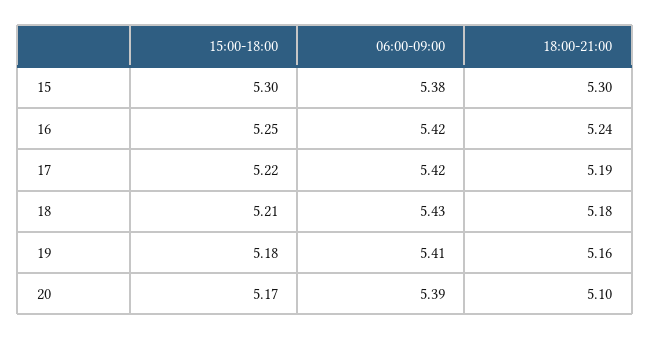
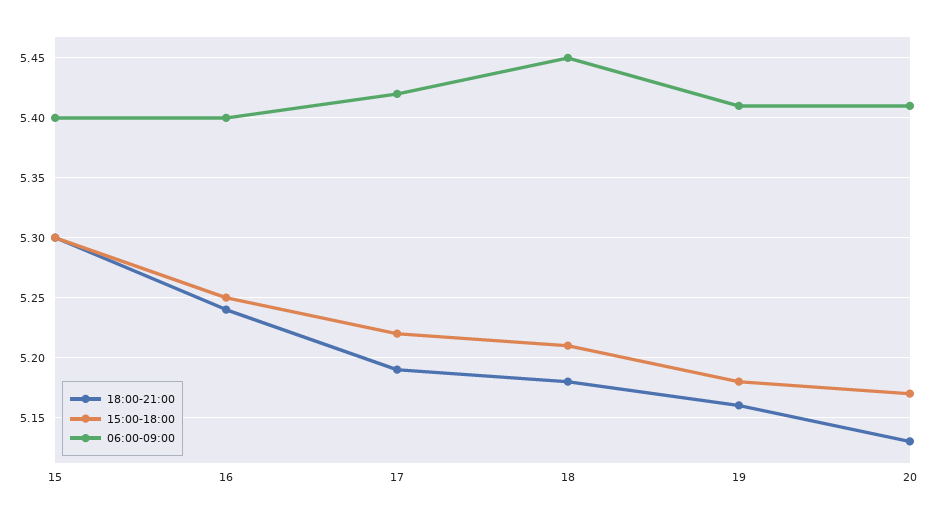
  {
    "15:00-18:00": {
      "15": 5.3,
      "16": 5.25,
      "17": 5.22,
      "18": 5.21,
      "19": 5.18,
      "20": 5.17
    },
    "06:00-09:00": {
-     "15": 5.38,
+     "15": 5.4,
-     "16": 5.42,
+     "16": 5.4,
      "17": 5.42,
-     "18": 5.43,
+     "18": 5.45,
      "19": 5.41,
-     "20": 5.39
+     "20": 5.41
    },
    "18:00-21:00": {
      "15": 5.3,
      "16": 5.24,
      "17": 5.19,
      "18": 5.18,
      "19": 5.16,
-     "20": 5.1
+     "20": 5.13
    }
  }

